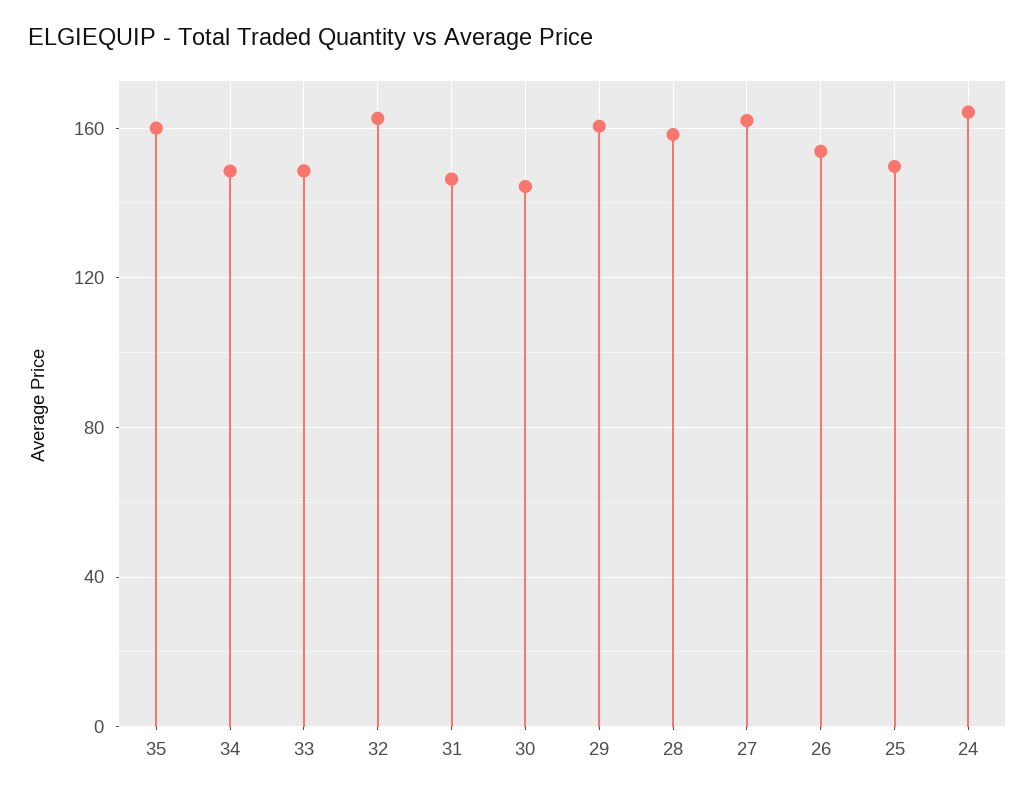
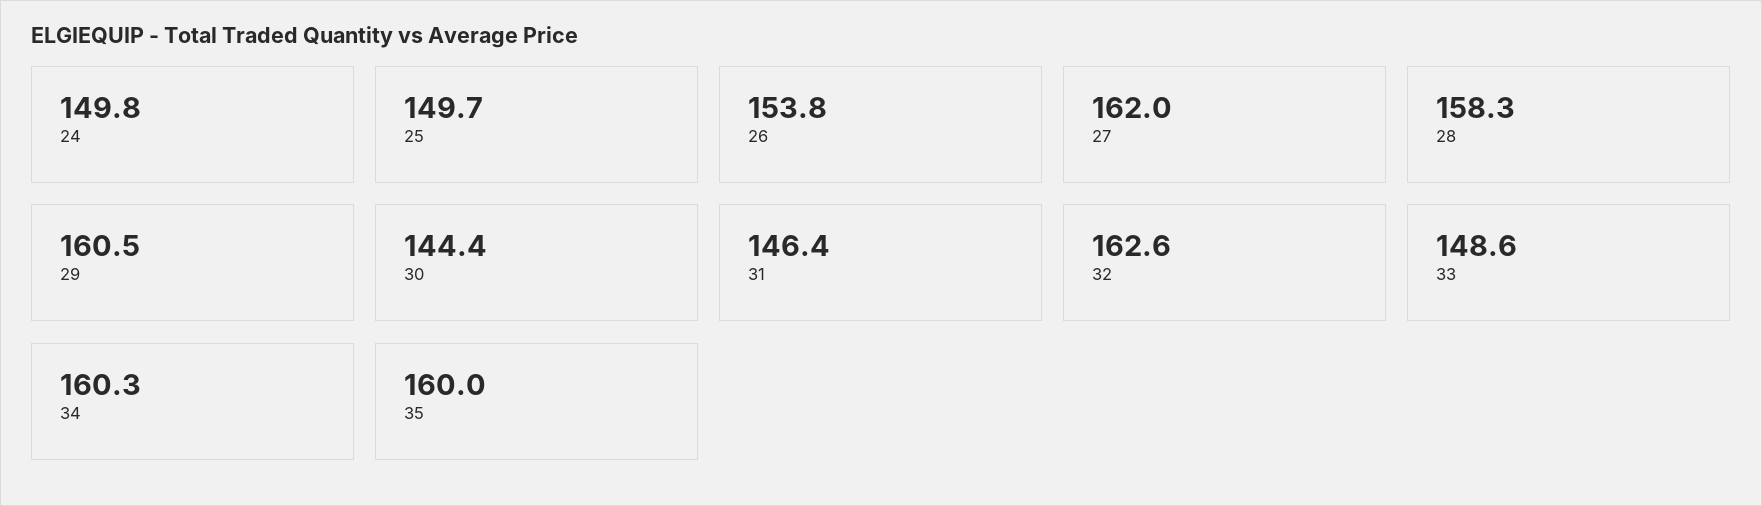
  {
    "35": 160,
-   "34": 150,
+   "34": 160.3,
    "33": 148.6,
    "32": 162.6,
    "31": 146.4,
    "30": 144.4,
    "29": 160.5,
    "28": 158.3,
    "27": 162,
    "26": 153.8,
    "25": 149.7,
-   "24": 165
+   "24": 149.8
  }

